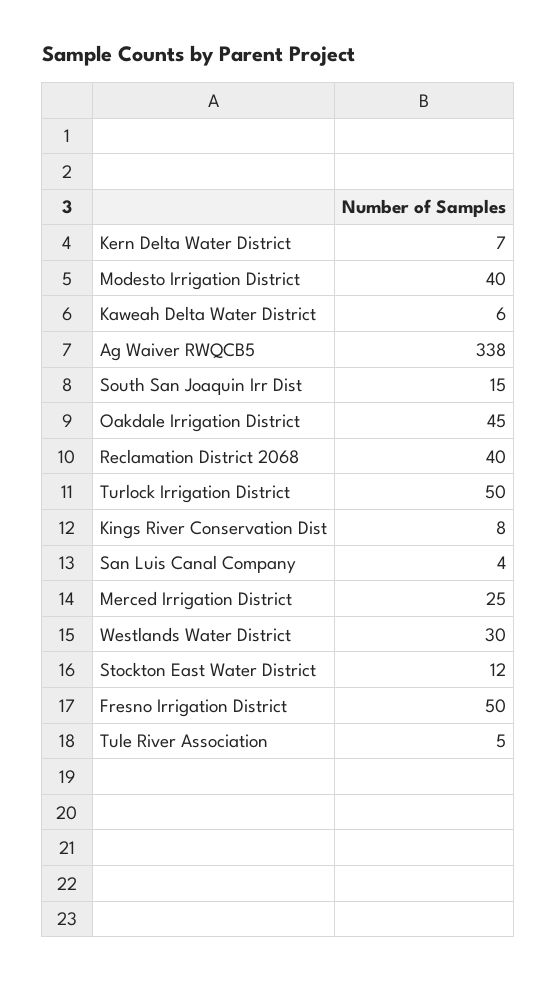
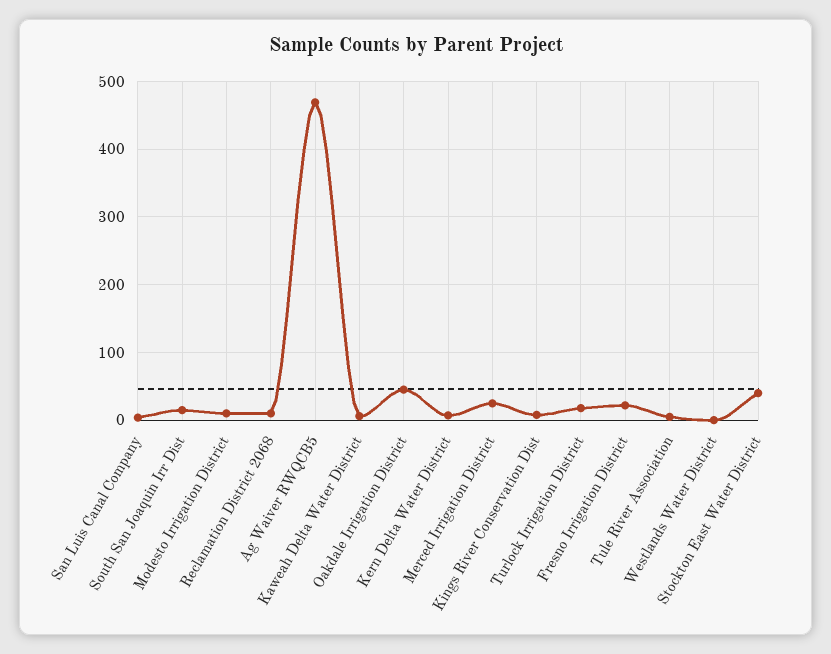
  {
    "Kern Delta Water District": 7,
-   "Modesto Irrigation District": 40,
+   "Modesto Irrigation District": 10,
    "Kaweah Delta Water District": 6,
-   "Ag Waiver RWQCB5": 338,
+   "Ag Waiver RWQCB5": 470,
    "South San Joaquin Irr Dist": 15,
    "Oakdale Irrigation District": 45,
-   "Reclamation District 2068": 40,
+   "Reclamation District 2068": 10,
-   "Turlock Irrigation District": 50,
+   "Turlock Irrigation District": 20,
    "Kings River Conservation Dist": 8,
    "San Luis Canal Company": 4,
    "Merced Irrigation District": 25,
-   "Westlands Water District": 30,
+   "Westlands Water District": 0,
-   "Stockton East Water District": 12,
+   "Stockton East Water District": 40,
-   "Fresno Irrigation District": 50,
+   "Fresno Irrigation District": 20,
    "Tule River Association": 5
  }

